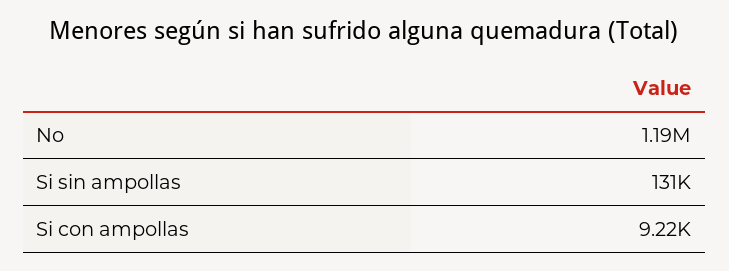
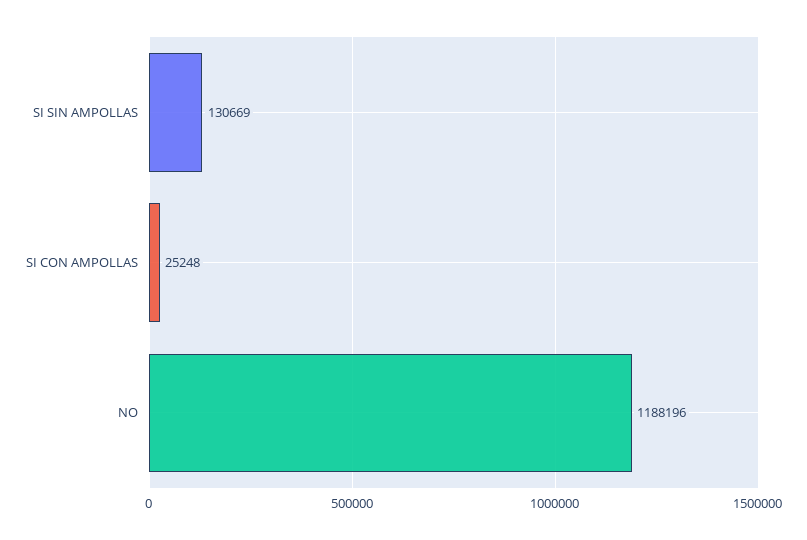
  {
    "No": 1188196,
    "Si sin ampollas": 130669,
-   "Si con ampollas": 9220
+   "Si con ampollas": 25248
  }

